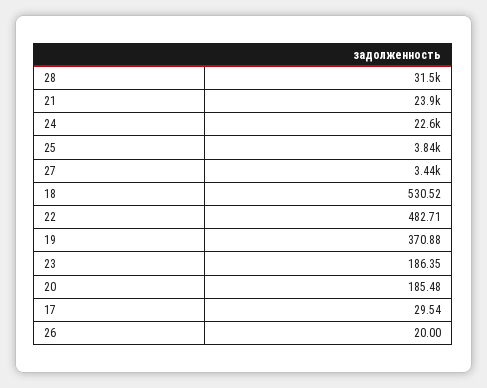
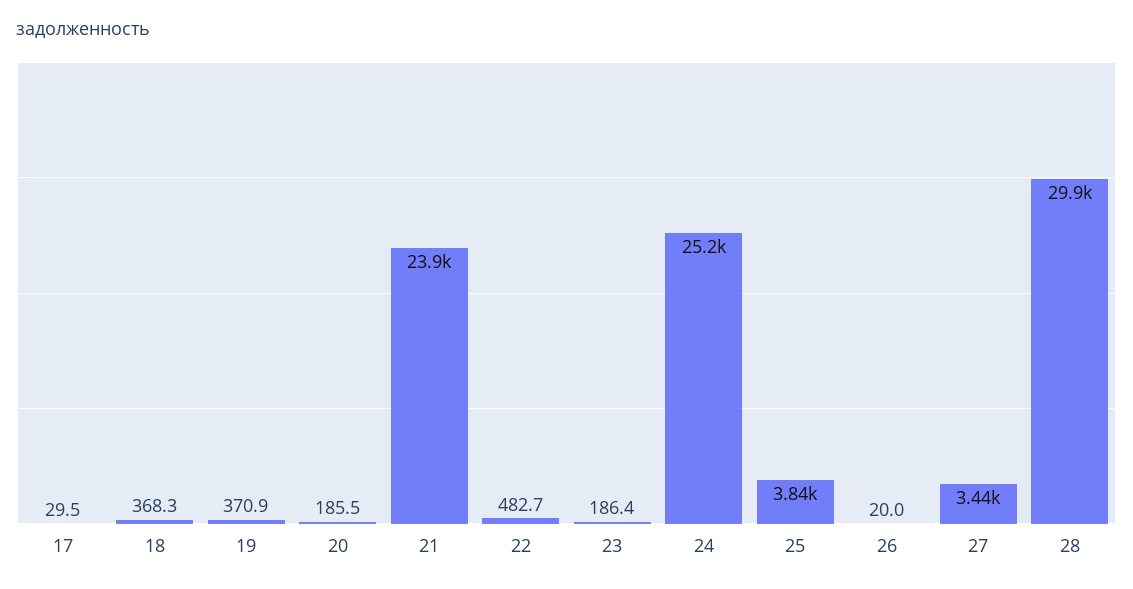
  {
-   "28": 31500,
+   "28": 29900,
    "21": 23900,
-   "24": 22600,
+   "24": 25200,
    "25": 3840,
    "27": 3440,
-   "18": 530.52,
+   "18": 368.3,
    "22": 482.71,
    "19": 370.88,
    "23": 186.35,
    "20": 185.48,
    "17": 29.54,
    "26": 20
  }

